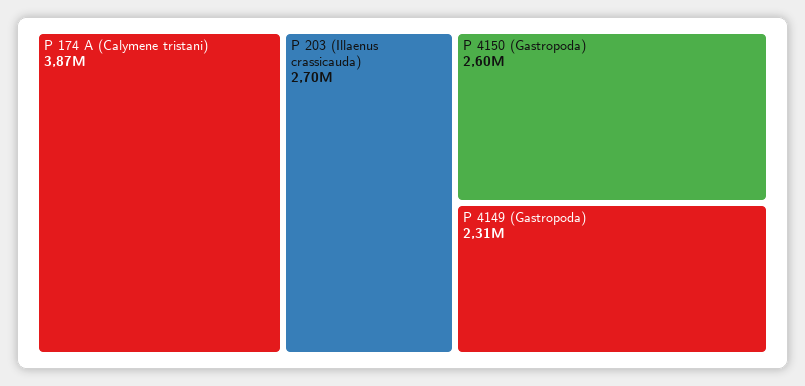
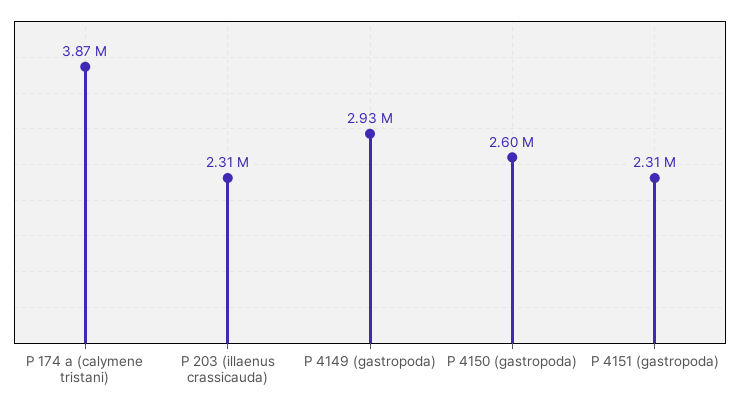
  {
    "P 174 A (Calymene tristani)": 3870000,
-   "P 203 (Illaenus crassicauda)": 2700000,
+   "P 203 (Illaenus crassicauda)": 2310000,
    "P 4150 (Gastropoda)": 2600000,
-   "P 4149 (Gastropoda)": 2310000
+   "P 4149 (Gastropoda)": 2930000,
+   "P 4151 (gastropoda)": 2310000
  }

